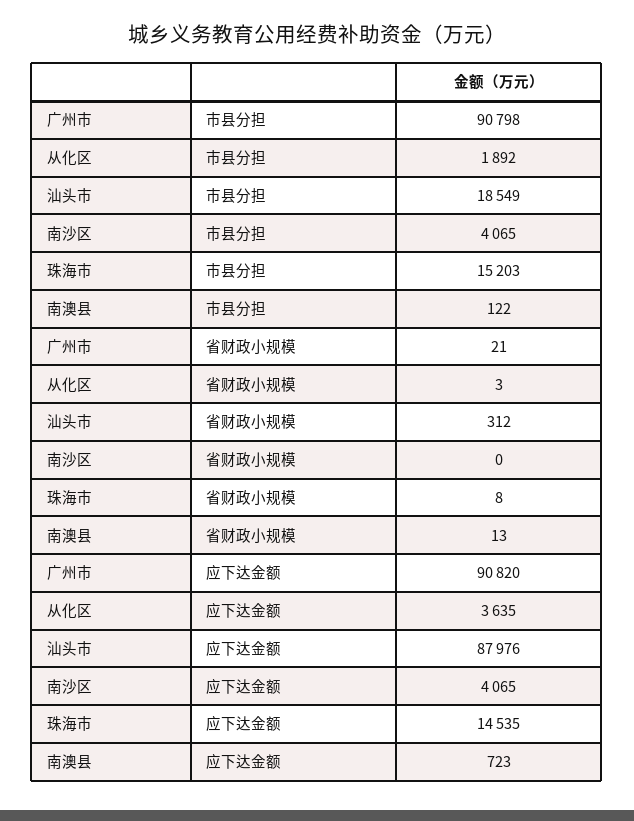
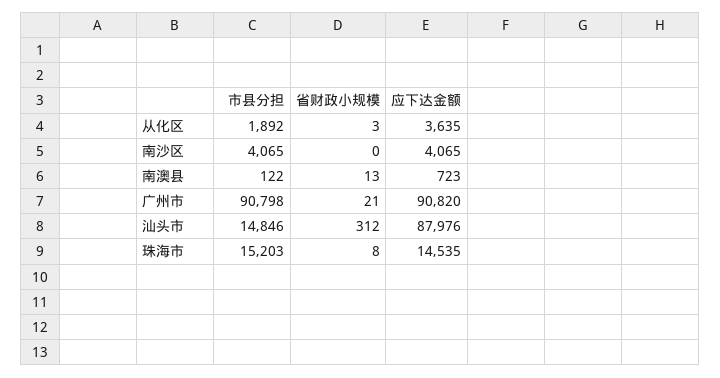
  {
    "广州市": {
      "市县分担": 90798,
      "省财政小规模": 21,
      "应下达金额": 90820
    },
    "从化区": {
      "市县分担": 1892,
      "省财政小规模": 3,
      "应下达金额": 3635
    },
    "汕头市": {
-     "市县分担": 18549,
+     "市县分担": 14846,
      "省财政小规模": 312,
      "应下达金额": 87976
    },
    "南沙区": {
      "市县分担": 4065,
      "省财政小规模": 0,
      "应下达金额": 4065
    },
    "珠海市": {
      "市县分担": 15203,
      "省财政小规模": 8,
      "应下达金额": 14535
    },
    "南澳县": {
      "市县分担": 122,
      "省财政小规模": 13,
      "应下达金额": 723
    }
  }

